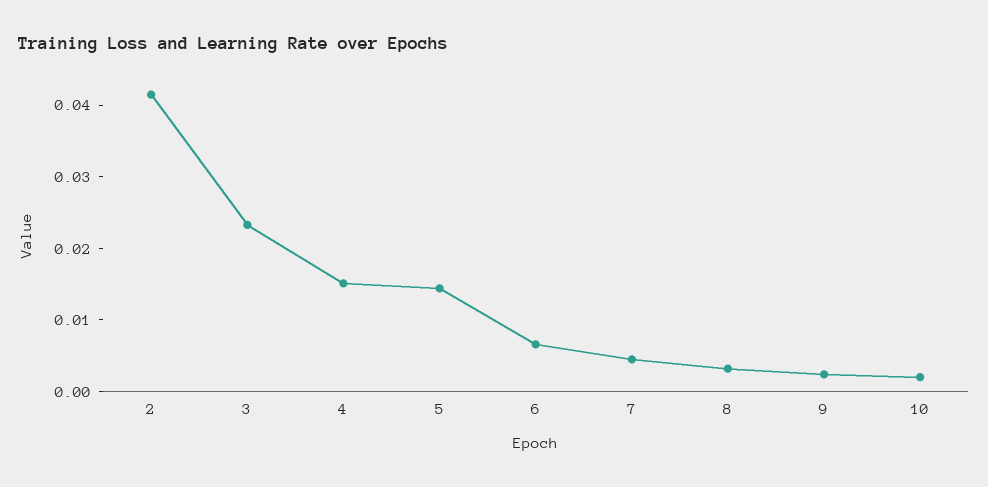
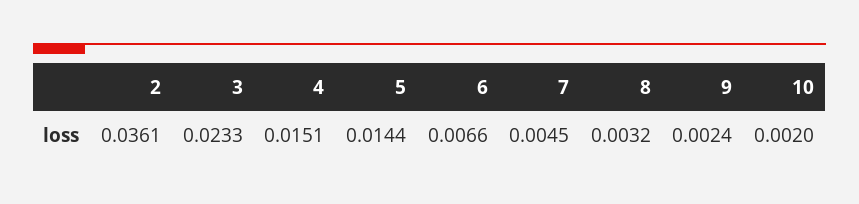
  {
-   "2": 0.042,
+   "2": 0.0361,
    "3": 0.0233,
    "4": 0.0151,
    "5": 0.0144,
    "6": 0.0066,
    "7": 0.0045,
    "8": 0.0032,
    "9": 0.0024,
    "10": 0.002
  }

